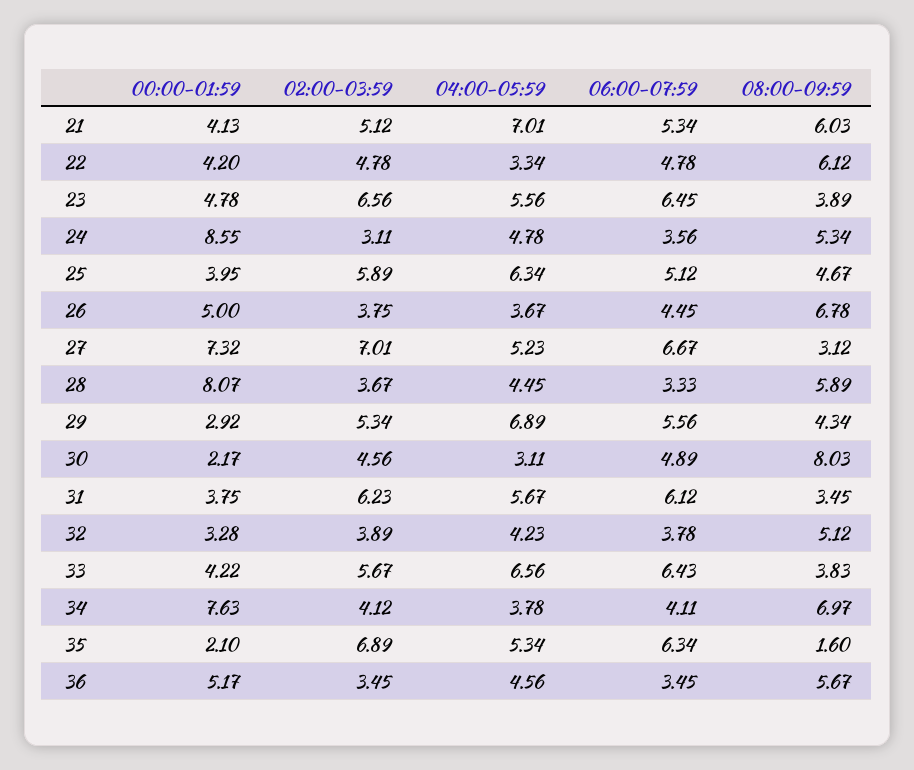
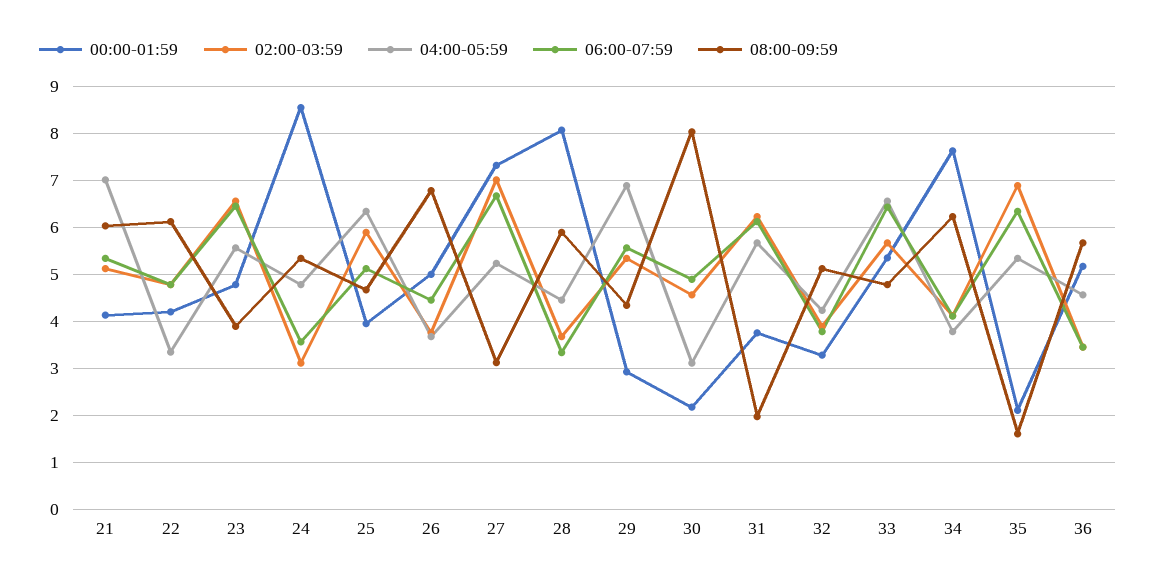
  {
    "00:00-01:59": {
      "21": 4.13,
      "22": 4.2,
      "23": 4.78,
      "24": 8.55,
      "25": 3.95,
      "26": 5,
      "27": 7.32,
      "28": 8.07,
      "29": 2.92,
      "30": 2.17,
      "31": 3.75,
      "32": 3.28,
-     "33": 4.22,
+     "33": 5.4,
      "34": 7.63,
      "35": 2.1,
      "36": 5.17
    },
    "02:00-03:59": {
      "21": 5.12,
      "22": 4.78,
      "23": 6.56,
      "24": 3.11,
      "25": 5.89,
      "26": 3.75,
      "27": 7.01,
      "28": 3.67,
      "29": 5.34,
      "30": 4.56,
      "31": 6.23,
      "32": 3.89,
      "33": 5.67,
      "34": 4.12,
      "35": 6.89,
      "36": 3.45
    },
    "04:00-05:59": {
      "21": 7.01,
      "22": 3.34,
      "23": 5.56,
      "24": 4.78,
      "25": 6.34,
      "26": 3.67,
      "27": 5.23,
      "28": 4.45,
      "29": 6.89,
      "30": 3.11,
      "31": 5.67,
      "32": 4.23,
      "33": 6.56,
      "34": 3.78,
      "35": 5.34,
      "36": 4.56
    },
    "06:00-07:59": {
      "21": 5.34,
      "22": 4.78,
      "23": 6.45,
      "24": 3.56,
      "25": 5.12,
      "26": 4.45,
      "27": 6.67,
      "28": 3.33,
      "29": 5.56,
      "30": 4.89,
      "31": 6.12,
      "32": 3.78,
      "33": 6.43,
      "34": 4.11,
      "35": 6.34,
      "36": 3.45
    },
    "08:00-09:59": {
      "21": 6.03,
      "22": 6.12,
      "23": 3.89,
      "24": 5.34,
      "25": 4.67,
      "26": 6.78,
      "27": 3.12,
      "28": 5.89,
      "29": 4.34,
      "30": 8.03,
-     "31": 3.45,
+     "31": 2,
      "32": 5.12,
-     "33": 3.83,
+     "33": 4.8,
-     "34": 6.97,
+     "34": 6.2,
      "35": 1.6,
      "36": 5.67
    }
  }

